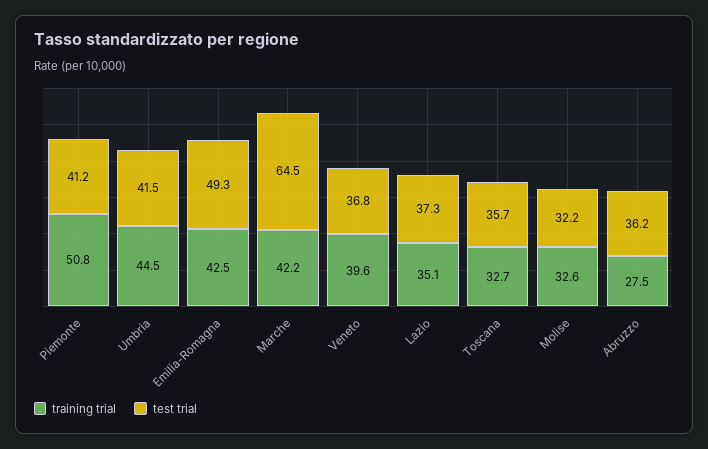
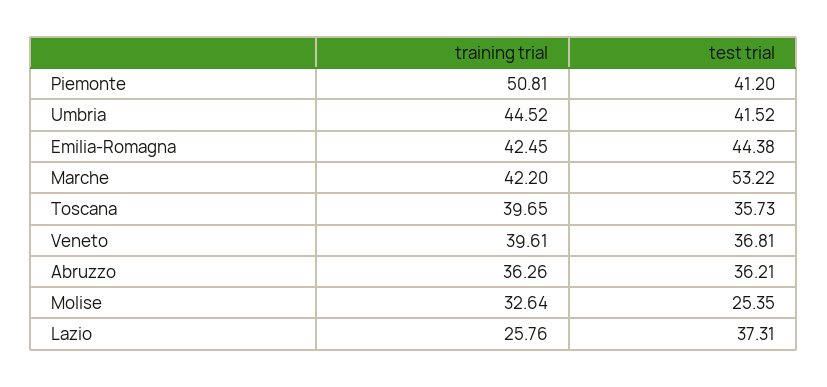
  {
    "training trial": {
      "Piemonte": 50.81,
      "Umbria": 44.52,
      "Emilia-Romagna": 42.45,
      "Marche": 42.2,
      "Veneto": 39.61,
-     "Lazio": 35.1,
+     "Lazio": 25.76,
-     "Toscana": 32.7,
+     "Toscana": 39.65,
      "Molise": 32.64,
-     "Abruzzo": 27.5
+     "Abruzzo": 36.26
    },
    "test trial": {
      "Piemonte": 41.2,
      "Umbria": 41.52,
-     "Emilia-Romagna": 49.3,
+     "Emilia-Romagna": 44.38,
-     "Marche": 64.5,
+     "Marche": 53.22,
      "Veneto": 36.81,
      "Lazio": 37.31,
      "Toscana": 35.73,
-     "Molise": 32.2,
+     "Molise": 25.35,
      "Abruzzo": 36.21
    }
  }

